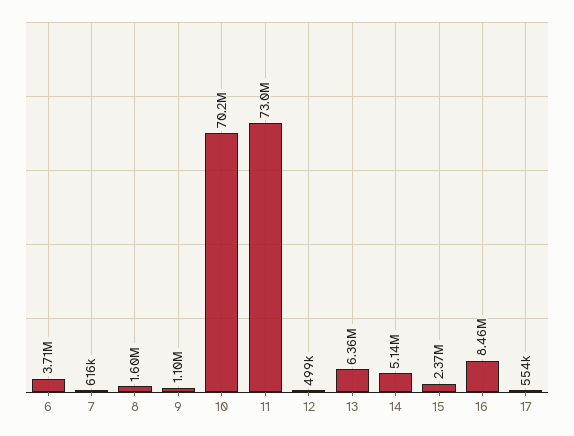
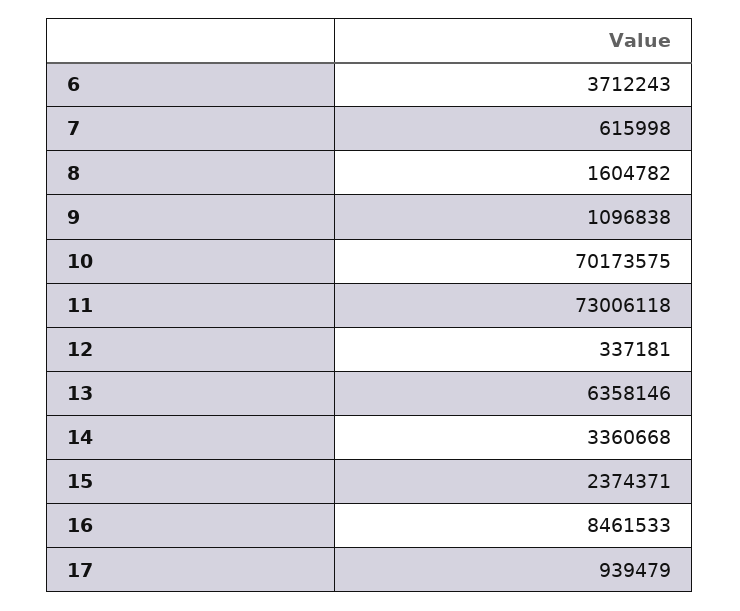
  {
    "6": 3712243,
    "7": 615998,
    "8": 1604782,
    "9": 1096838,
    "10": 70173575,
    "11": 73006118,
-   "12": 499000,
+   "12": 337181,
    "13": 6358146,
-   "14": 5140000,
+   "14": 3360668,
    "15": 2374371,
    "16": 8461533,
-   "17": 554000
+   "17": 939479
  }

